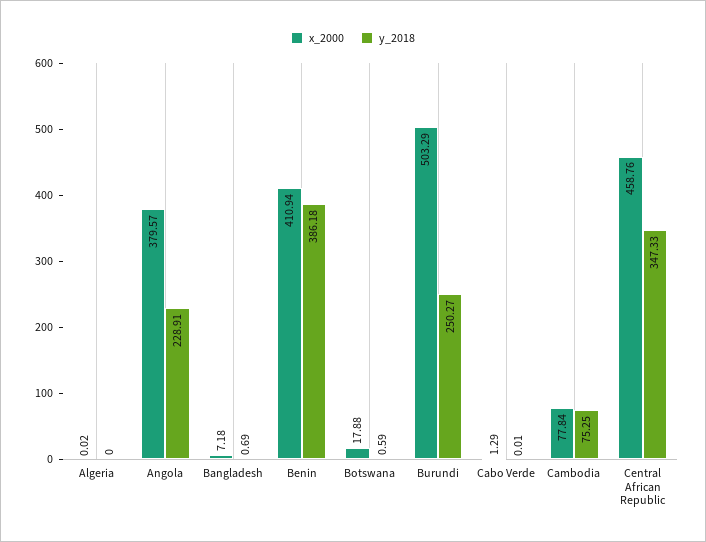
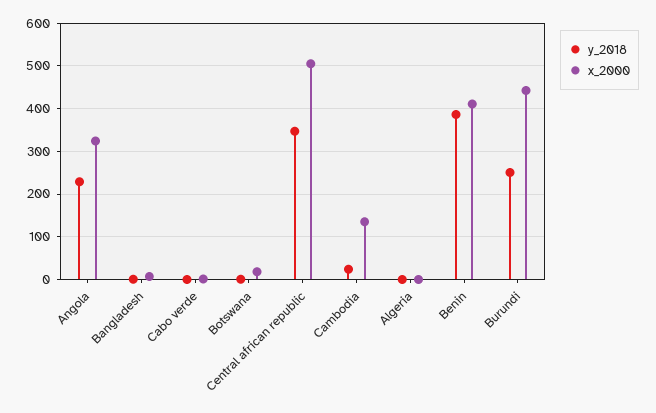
  {
    "x_2000": {
      "Algeria": 0.02,
-     "Angola": 379.57,
+     "Angola": 320,
      "Bangladesh": 7.18,
      "Benin": 410.94,
      "Botswana": 17.88,
-     "Burundi": 503.29,
+     "Burundi": 440,
      "Cabo Verde": 1.29,
-     "Cambodia": 77.84,
+     "Cambodia": 140,
-     "Central African Republic": 458.76
+     "Central African Republic": 500
    },
    "y_2018": {
      "Algeria": 0,
      "Angola": 228.91,
      "Bangladesh": 0.69,
      "Benin": 386.18,
      "Botswana": 0.59,
      "Burundi": 250.27,
      "Cabo Verde": 0.01,
-     "Cambodia": 75.25,
+     "Cambodia": 20,
      "Central African Republic": 347.33
    }
  }

